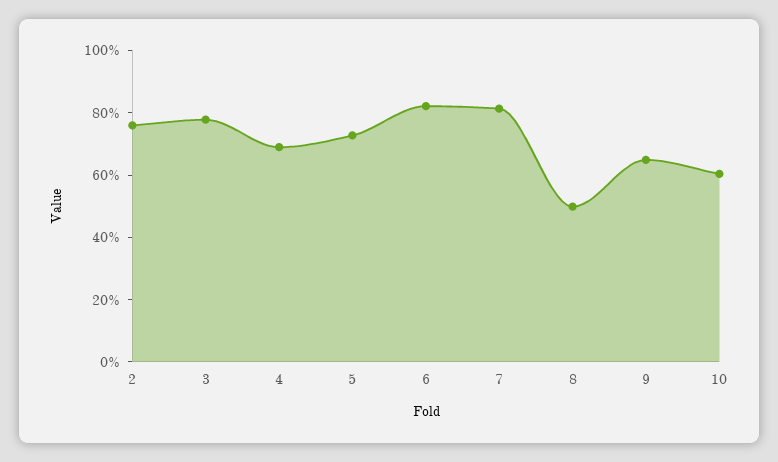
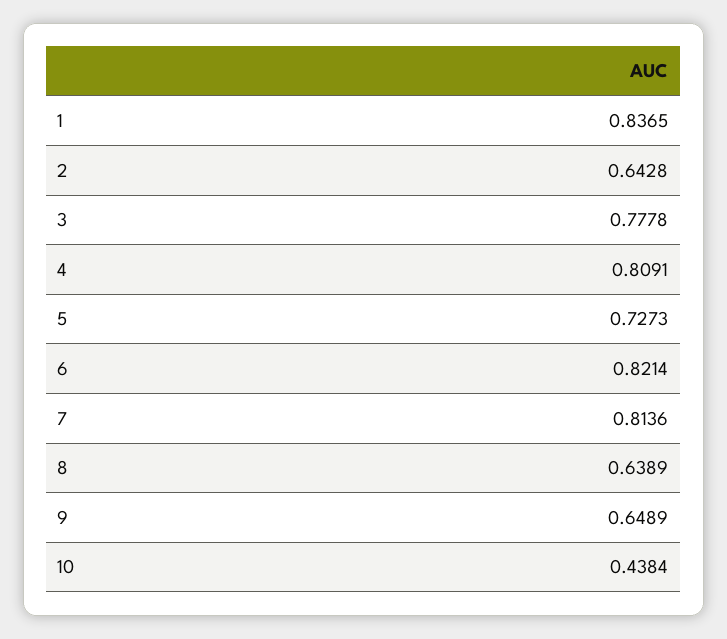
  {
-   "2": 0.75,
+   "2": 0.6428,
    "3": 0.7778,
-   "4": 0.7,
+   "4": 0.8091,
    "5": 0.7273,
    "6": 0.8214,
    "7": 0.8136,
-   "8": 0.5,
+   "8": 0.6389,
    "9": 0.6489,
-   "10": 0.6
+   "10": 0.4384,
+   "1": 0.8365
  }

